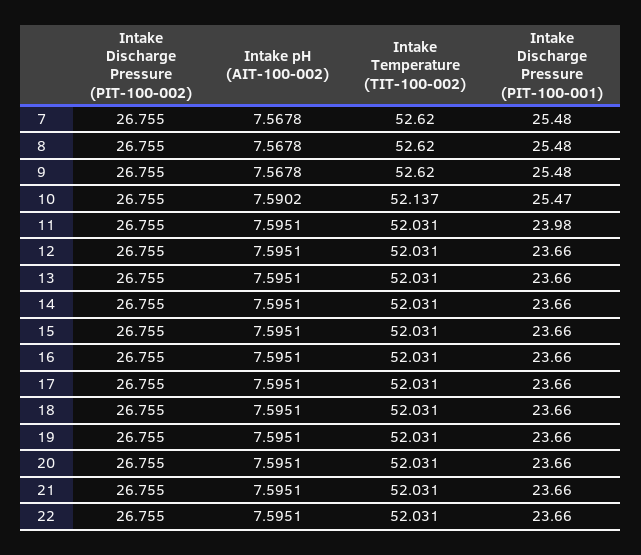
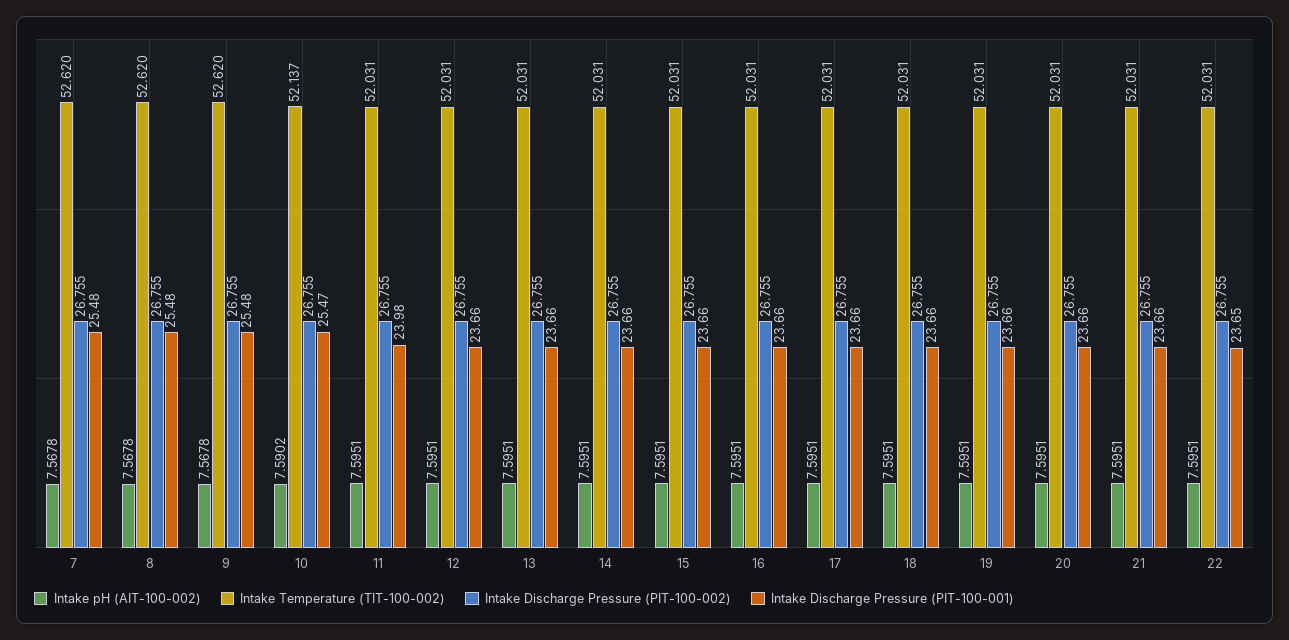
  {
    "Intake Discharge Pressure (PIT-100-002)": {
      "7": 26.755,
      "8": 26.755,
      "9": 26.755,
      "10": 26.755,
      "11": 26.755,
      "12": 26.755,
      "13": 26.755,
      "14": 26.755,
      "15": 26.755,
      "16": 26.755,
      "17": 26.755,
      "18": 26.755,
      "19": 26.755,
      "20": 26.755,
      "21": 26.755,
      "22": 26.755
    },
    "Intake pH (AIT-100-002)": {
      "7": 7.5678,
      "8": 7.5678,
      "9": 7.5678,
      "10": 7.5902,
      "11": 7.5951,
      "12": 7.5951,
      "13": 7.5951,
      "14": 7.5951,
      "15": 7.5951,
      "16": 7.5951,
      "17": 7.5951,
      "18": 7.5951,
      "19": 7.5951,
      "20": 7.5951,
      "21": 7.5951,
      "22": 7.5951
    },
    "Intake Temperature (TIT-100-002)": {
      "7": 52.62,
      "8": 52.62,
      "9": 52.62,
      "10": 52.137,
      "11": 52.031,
      "12": 52.031,
      "13": 52.031,
      "14": 52.031,
      "15": 52.031,
      "16": 52.031,
      "17": 52.031,
      "18": 52.031,
      "19": 52.031,
      "20": 52.031,
      "21": 52.031,
      "22": 52.031
    },
    "Intake Discharge Pressure (PIT-100-001)": {
      "7": 25.48,
      "8": 25.48,
      "9": 25.48,
      "10": 25.47,
      "11": 23.98,
      "12": 23.66,
      "13": 23.66,
      "14": 23.66,
      "15": 23.66,
      "16": 23.66,
      "17": 23.66,
      "18": 23.66,
      "19": 23.66,
      "20": 23.66,
      "21": 23.66,
-     "22": 23.66
+     "22": 23.65
    }
  }

